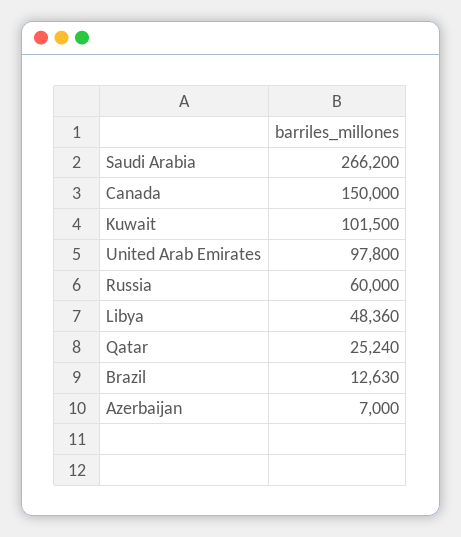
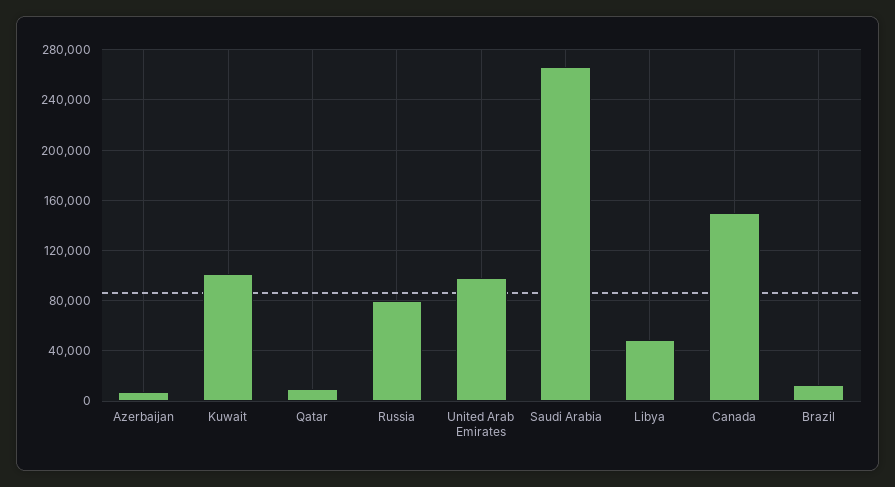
  {
    "Saudi Arabia": 266200,
    "Canada": 150000,
    "Kuwait": 101500,
    "United Arab Emirates": 97800,
-   "Russia": 60000,
+   "Russia": 80000,
    "Libya": 48360,
-   "Qatar": 25240,
+   "Qatar": 10000,
    "Brazil": 12630,
    "Azerbaijan": 7000
  }

